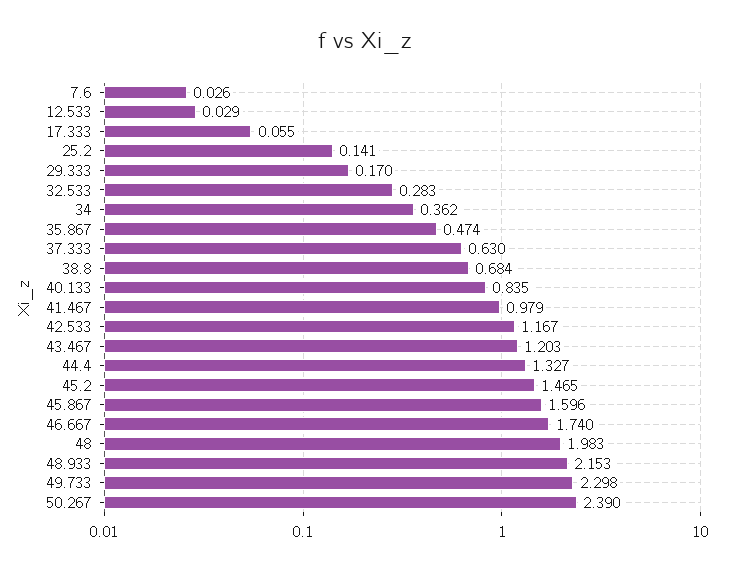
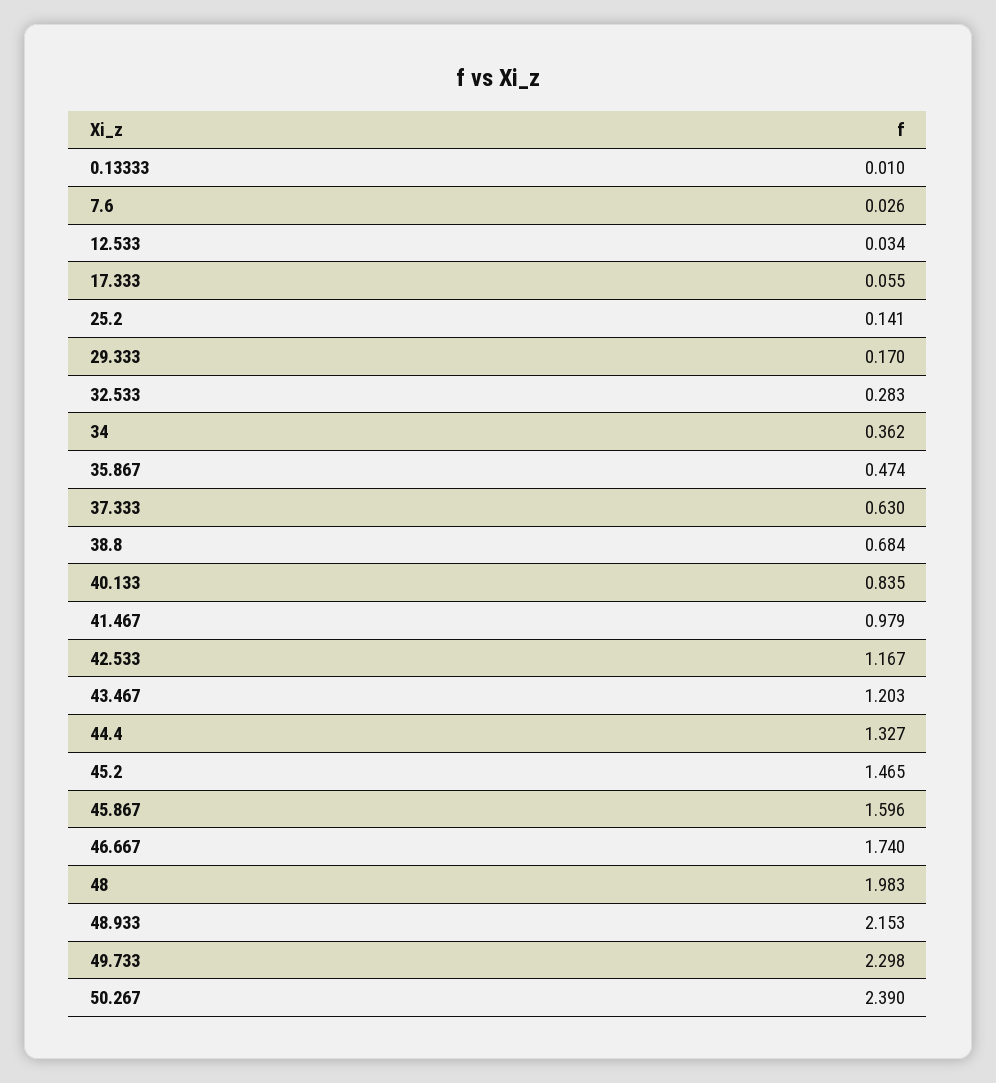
  {
    "7.6": 0.026,
-   "12.533": 0.029,
+   "12.533": 0.034,
    "17.333": 0.055,
    "25.2": 0.141,
    "29.333": 0.17,
    "32.533": 0.283,
    "34": 0.362,
    "35.867": 0.474,
    "37.333": 0.63,
    "38.8": 0.684,
    "40.133": 0.835,
    "41.467": 0.979,
    "42.533": 1.167,
    "43.467": 1.203,
    "44.4": 1.327,
    "45.2": 1.465,
    "45.867": 1.596,
    "46.667": 1.74,
    "48": 1.983,
    "48.933": 2.153,
    "49.733": 2.298,
-   "50.267": 2.39
+   "50.267": 2.39,
+   "0.13333": 0.01
  }

